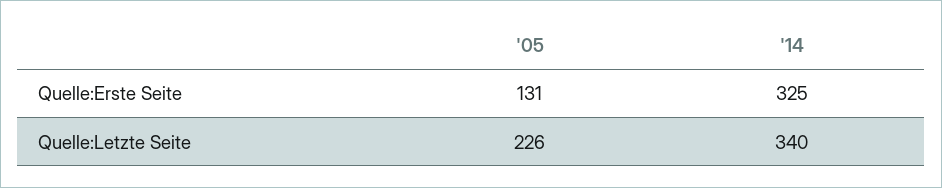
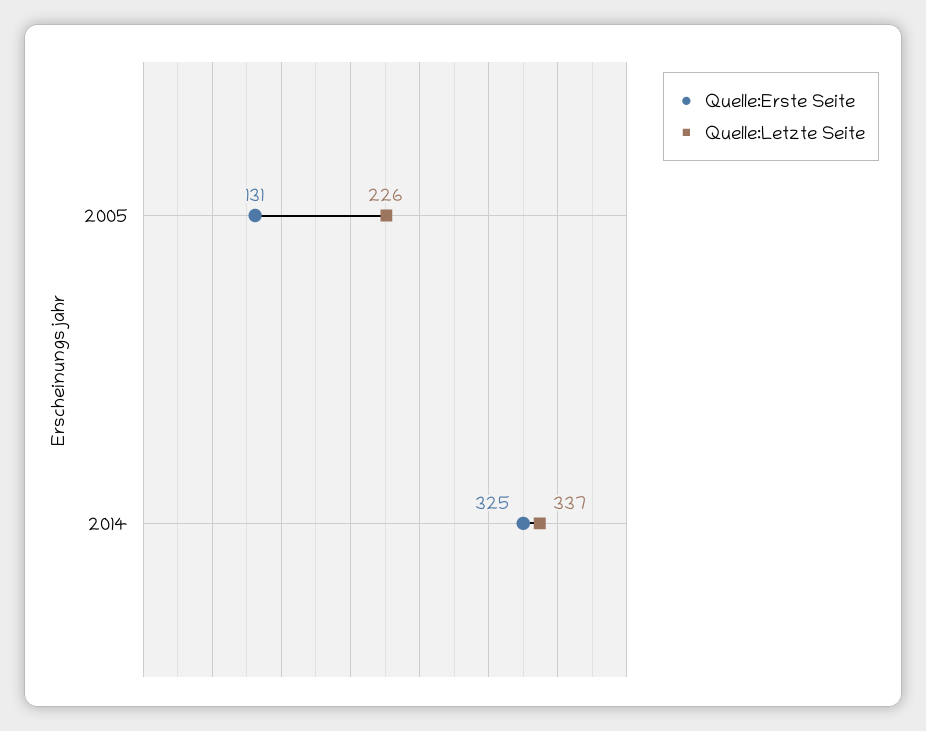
  {
    "Quelle:Erste Seite": {
      "'05": 131,
      "'14": 325
    },
    "Quelle:Letzte Seite": {
      "'05": 226,
-     "'14": 340
+     "'14": 337
    }
  }

